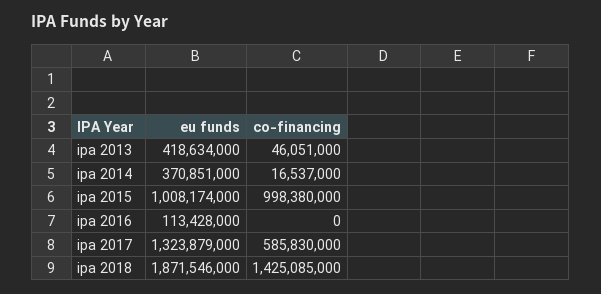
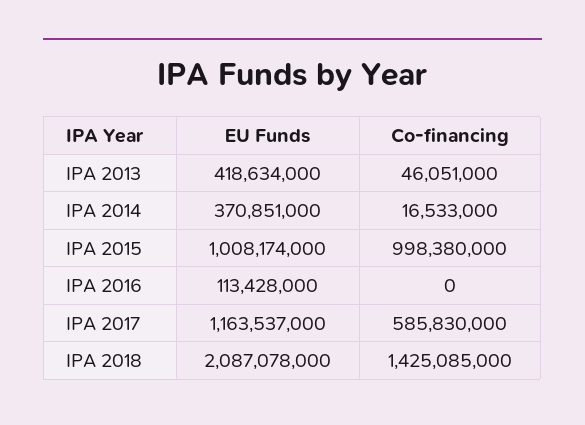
  {
    "eu funds": {
      "ipa 2013": 418634000,
      "ipa 2014": 370851000,
      "ipa 2015": 1008174000,
      "ipa 2016": 113428000,
-     "ipa 2017": 1323879000,
+     "ipa 2017": 1163537000,
-     "ipa 2018": 1871546000
+     "ipa 2018": 2087078000
    },
    "co-financing": {
      "ipa 2013": 46051000,
-     "ipa 2014": 16537000,
+     "ipa 2014": 16533000,
      "ipa 2015": 998380000,
      "ipa 2016": 0,
      "ipa 2017": 585830000,
      "ipa 2018": 1425085000
    }
  }

